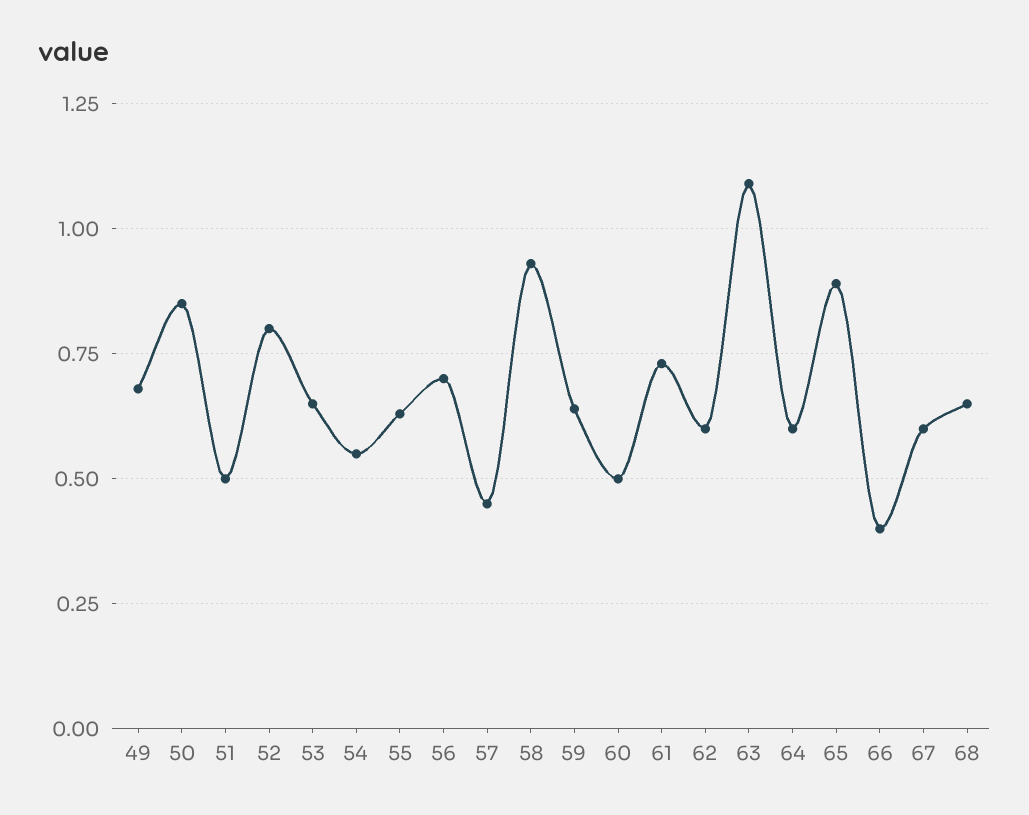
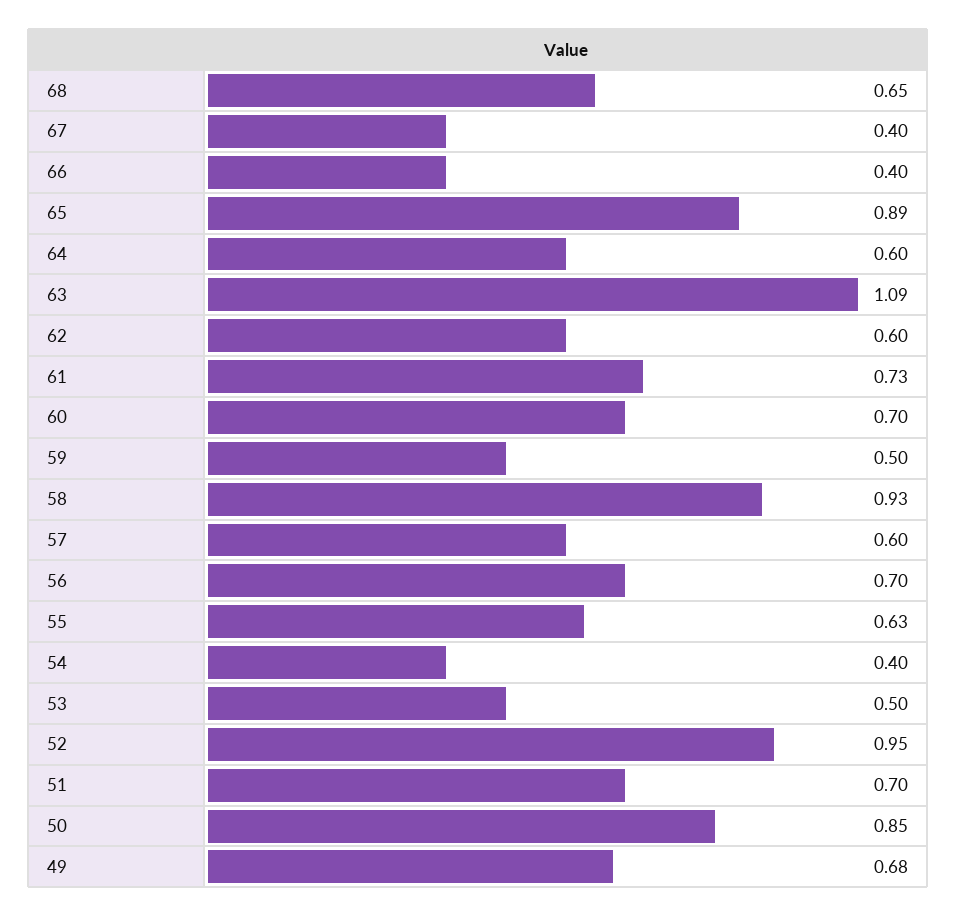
  {
    "49": 0.68,
    "50": 0.85,
-   "51": 0.5,
+   "51": 0.7,
-   "52": 0.8,
+   "52": 0.95,
-   "53": 0.65,
+   "53": 0.5,
-   "54": 0.55,
+   "54": 0.4,
    "55": 0.63,
    "56": 0.7,
-   "57": 0.45,
+   "57": 0.6,
    "58": 0.93,
-   "59": 0.65,
+   "59": 0.5,
-   "60": 0.5,
+   "60": 0.7,
    "61": 0.73,
    "62": 0.6,
    "63": 1.09,
    "64": 0.6,
    "65": 0.89,
    "66": 0.4,
-   "67": 0.6,
+   "67": 0.4,
    "68": 0.65
  }

